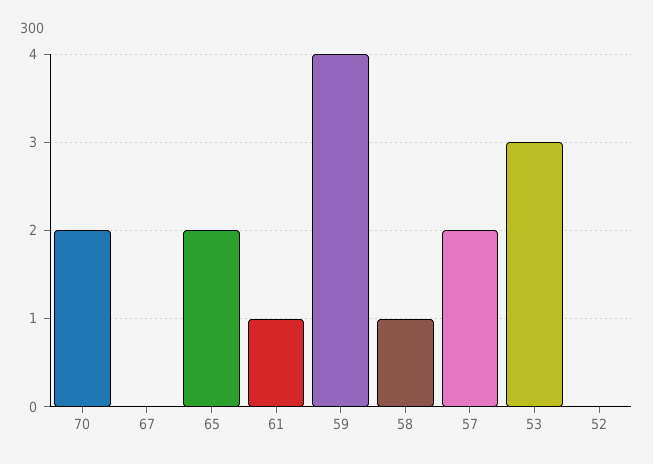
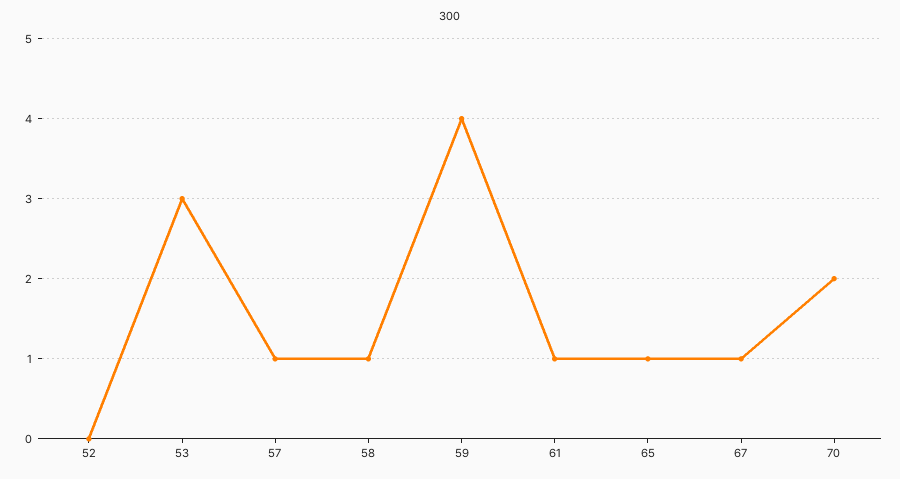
  {
    "70": 2,
-   "67": 0,
+   "67": 1,
-   "65": 2,
+   "65": 1,
    "61": 1,
    "59": 4,
    "58": 1,
-   "57": 2,
+   "57": 1,
    "53": 3,
    "52": 0
  }

